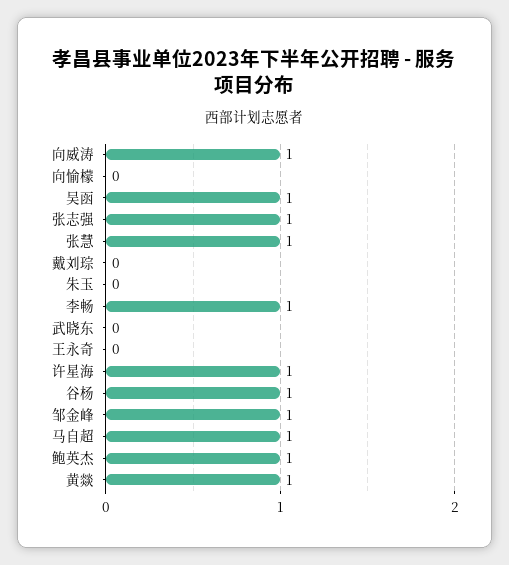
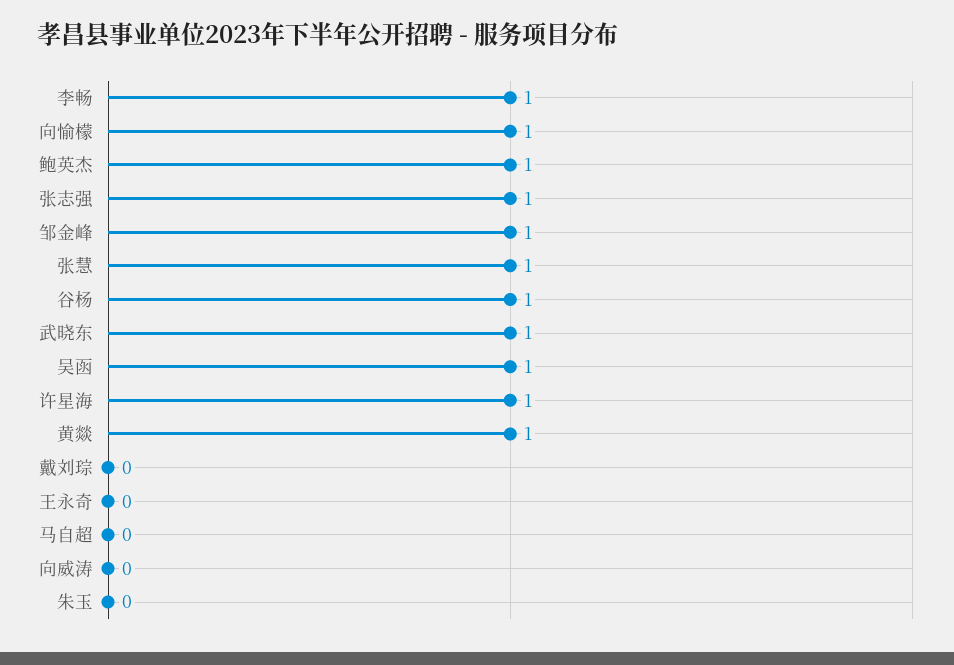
  {
-   "向威涛": 1,
+   "向威涛": 0,
-   "向愉檬": 0,
+   "向愉檬": 1,
    "吴函": 1,
    "张志强": 1,
    "张慧": 1,
    "戴刘琮": 0,
    "朱玉": 0,
    "李畅": 1,
-   "武晓东": 0,
+   "武晓东": 1,
    "王永奇": 0,
    "许星海": 1,
    "谷杨": 1,
    "邹金峰": 1,
-   "马自超": 1,
+   "马自超": 0,
    "鲍英杰": 1,
    "黄燚": 1
  }

